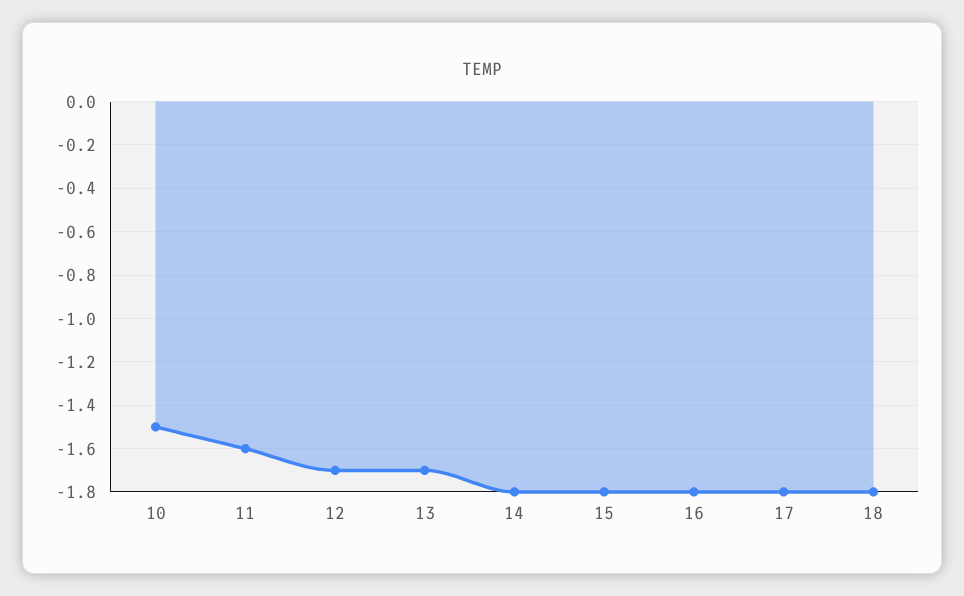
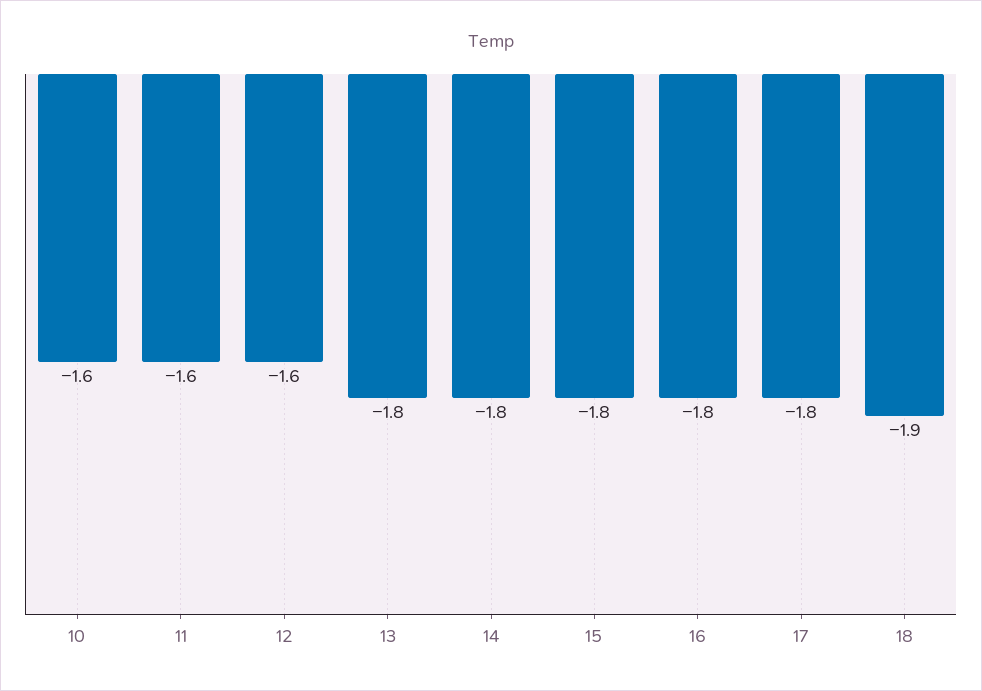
  {
-   "10": -1.5,
+   "10": -1.6,
    "11": -1.6,
-   "12": -1.7,
+   "12": -1.6,
-   "13": -1.7,
+   "13": -1.8,
    "14": -1.8,
    "15": -1.8,
    "16": -1.8,
    "17": -1.8,
-   "18": -1.8
+   "18": -1.9
  }

